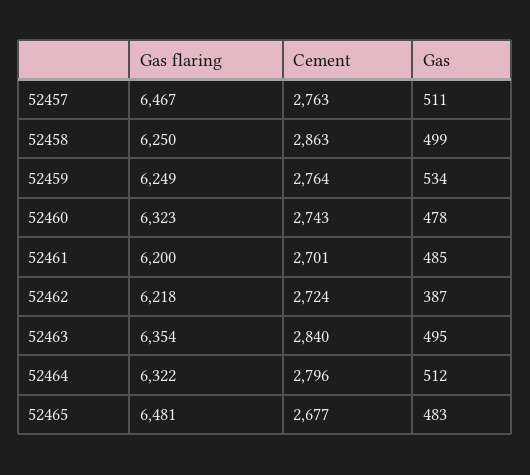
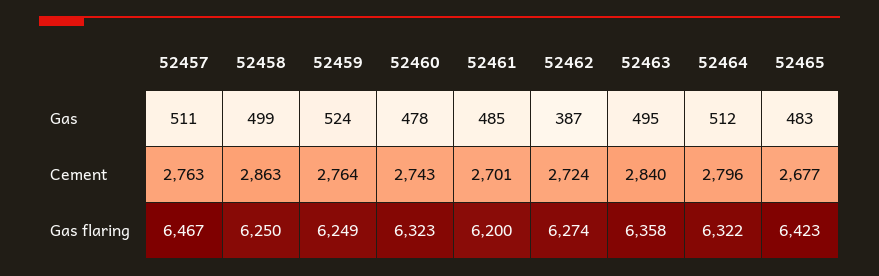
  {
    "Gas flaring": {
      "52457": 6467,
      "52458": 6250,
      "52459": 6249,
      "52460": 6323,
      "52461": 6200,
-     "52462": 6218,
+     "52462": 6274,
-     "52463": 6354,
+     "52463": 6358,
      "52464": 6322,
-     "52465": 6481
+     "52465": 6423
    },
    "Cement": {
      "52457": 2763,
      "52458": 2863,
      "52459": 2764,
      "52460": 2743,
      "52461": 2701,
      "52462": 2724,
      "52463": 2840,
      "52464": 2796,
      "52465": 2677
    },
    "Gas": {
      "52457": 511,
      "52458": 499,
-     "52459": 534,
+     "52459": 524,
      "52460": 478,
      "52461": 485,
      "52462": 387,
      "52463": 495,
      "52464": 512,
      "52465": 483
    }
  }

